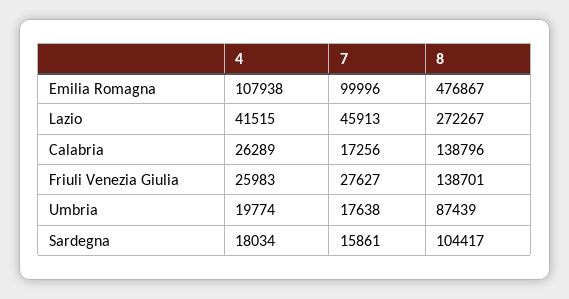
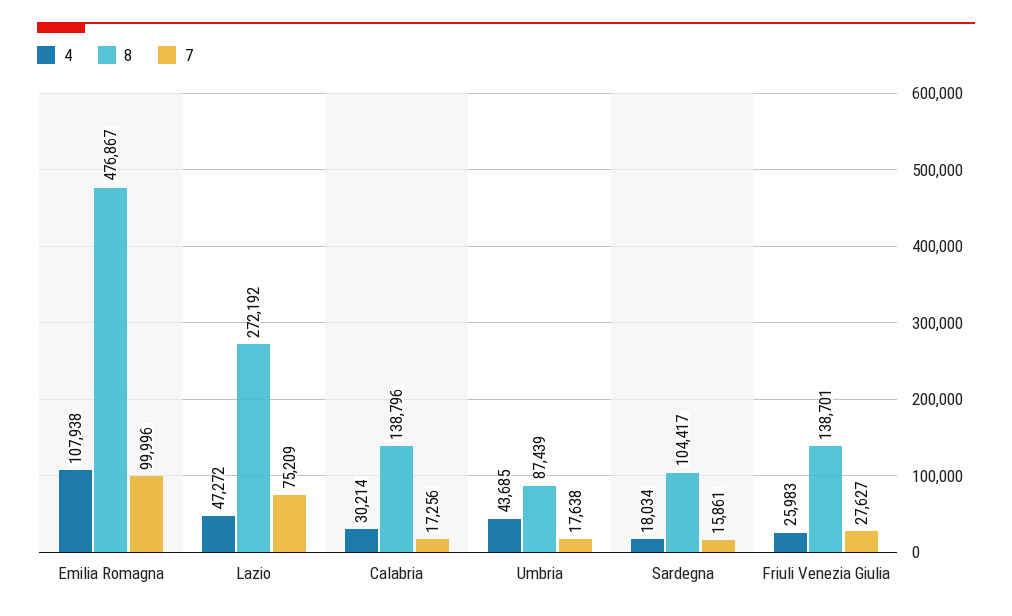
  {
    "4": {
      "Emilia Romagna": 107938,
-     "Lazio": 41515,
+     "Lazio": 47272,
-     "Calabria": 26289,
+     "Calabria": 30214,
      "Friuli Venezia Giulia": 25983,
-     "Umbria": 19774,
+     "Umbria": 43685,
      "Sardegna": 18034
    },
    "7": {
      "Emilia Romagna": 99996,
-     "Lazio": 45913,
+     "Lazio": 75209,
      "Calabria": 17256,
      "Friuli Venezia Giulia": 27627,
      "Umbria": 17638,
      "Sardegna": 15861
    },
    "8": {
      "Emilia Romagna": 476867,
-     "Lazio": 272267,
+     "Lazio": 272192,
      "Calabria": 138796,
      "Friuli Venezia Giulia": 138701,
      "Umbria": 87439,
      "Sardegna": 104417
    }
  }

